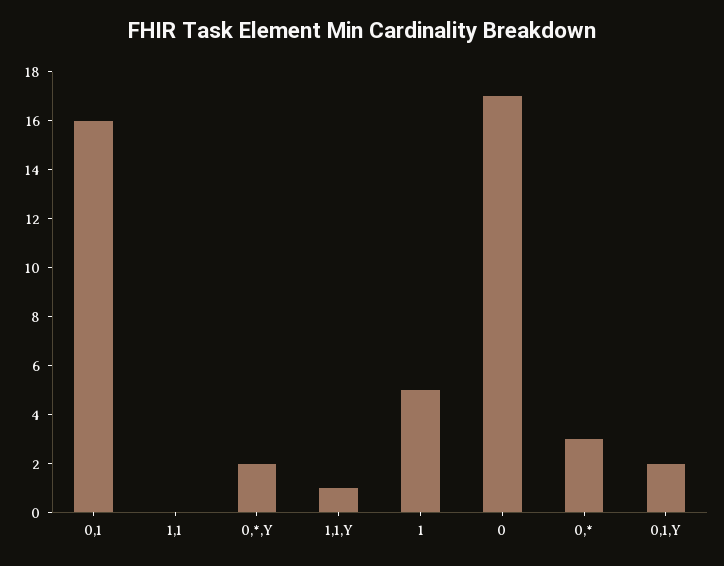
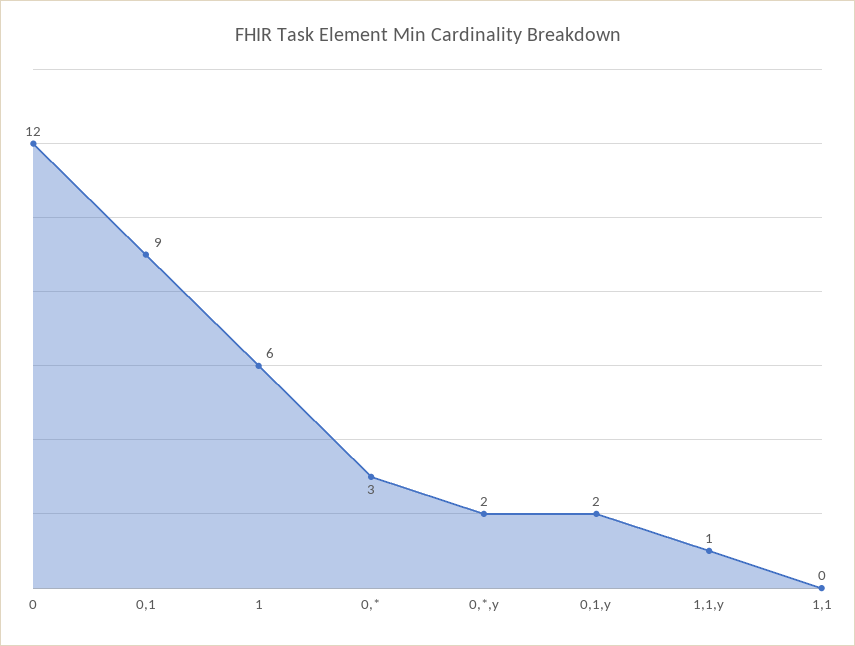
  {
-   "0,1": 16,
+   "0,1": 9,
    "1,1": 0,
    "0,*,Y": 2,
    "1,1,Y": 1,
-   "1": 5,
+   "1": 6,
-   "0": 17,
+   "0": 12,
    "0,*": 3,
    "0,1,Y": 2
  }

